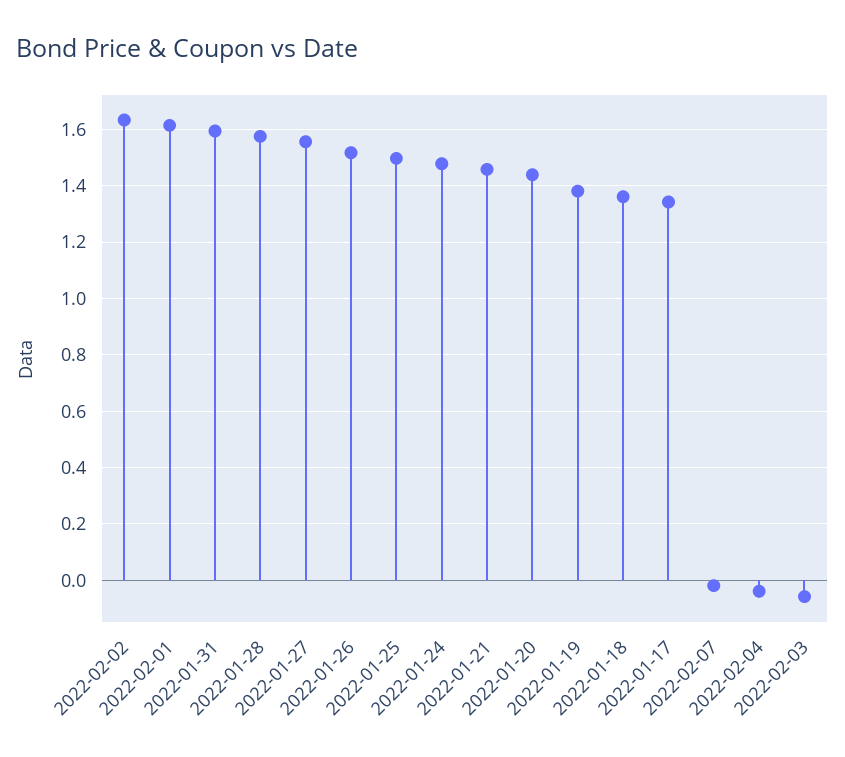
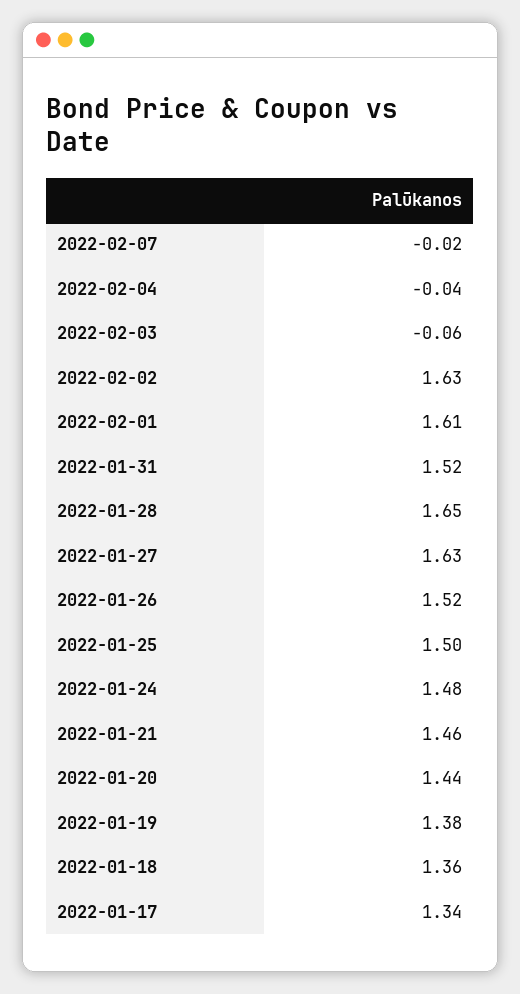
  {
    "2022-02-02": 1.63,
    "2022-02-01": 1.61,
-   "2022-01-31": 1.6,
+   "2022-01-31": 1.52,
-   "2022-01-28": 1.575,
+   "2022-01-28": 1.65,
-   "2022-01-27": 1.55,
+   "2022-01-27": 1.63,
    "2022-01-26": 1.52,
    "2022-01-25": 1.5,
    "2022-01-24": 1.48,
    "2022-01-21": 1.46,
    "2022-01-20": 1.44,
    "2022-01-19": 1.38,
    "2022-01-18": 1.36,
    "2022-01-17": 1.34,
    "2022-02-07": -0.02,
    "2022-02-04": -0.04,
    "2022-02-03": -0.06
  }

